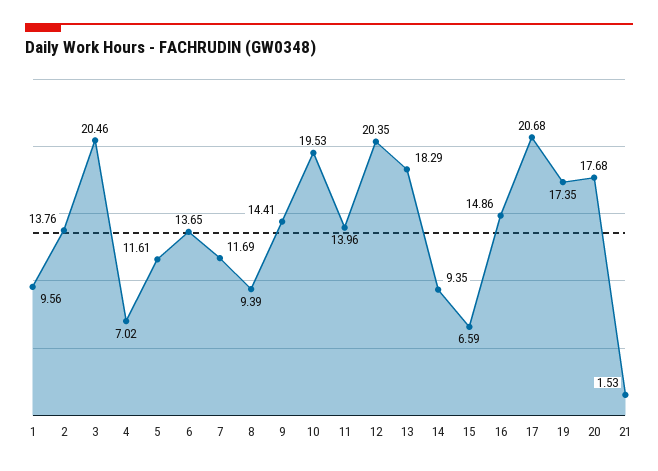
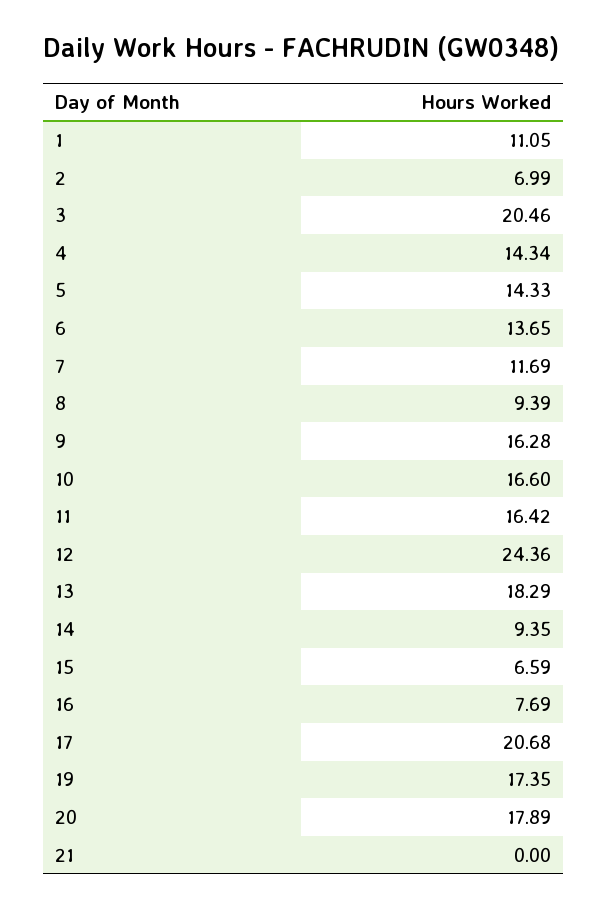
  {
-   "1": 9.56,
+   "1": 11.05,
-   "2": 13.76,
+   "2": 6.99,
    "3": 20.46,
-   "4": 7.02,
+   "4": 14.34,
-   "5": 11.61,
+   "5": 14.33,
    "6": 13.65,
    "7": 11.69,
    "8": 9.39,
-   "9": 14.41,
+   "9": 16.28,
-   "10": 19.53,
+   "10": 16.6,
-   "11": 13.96,
+   "11": 16.42,
-   "12": 20.35,
+   "12": 24.36,
    "13": 18.29,
    "14": 9.35,
    "15": 6.59,
-   "16": 14.86,
+   "16": 7.69,
    "17": 20.68,
    "19": 17.35,
-   "20": 17.68,
+   "20": 17.89,
-   "21": 1.53
+   "21": 0
  }

